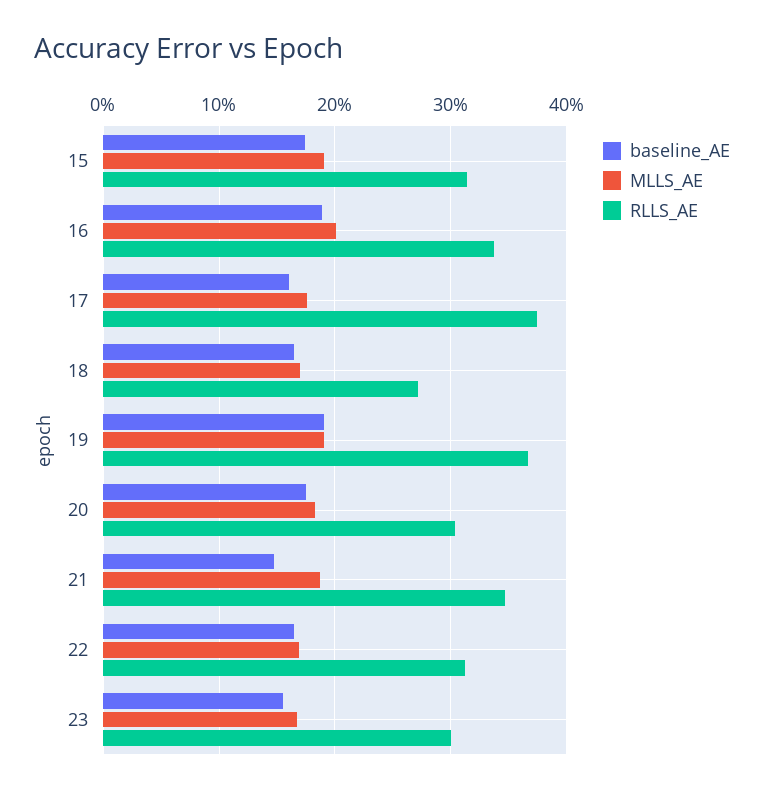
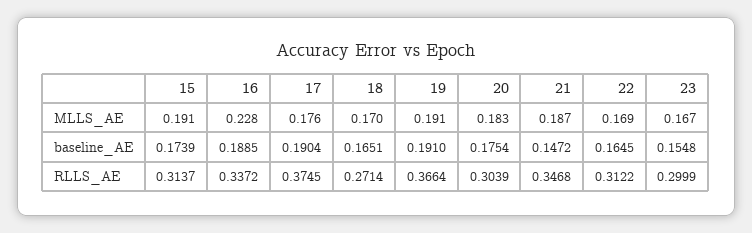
  {
    "baseline_AE": {
      "15": 0.1739,
      "16": 0.1885,
-     "17": 0.16,
+     "17": 0.1904,
      "18": 0.1651,
      "19": 0.191,
      "20": 0.1754,
      "21": 0.1472,
      "22": 0.1645,
      "23": 0.1548
    },
    "MLLS_AE": {
      "15": 0.191,
-     "16": 0.2,
+     "16": 0.228,
      "17": 0.176,
      "18": 0.17,
      "19": 0.191,
      "20": 0.183,
      "21": 0.187,
      "22": 0.169,
      "23": 0.167
    },
    "RLLS_AE": {
      "15": 0.3137,
      "16": 0.3372,
      "17": 0.3745,
      "18": 0.2714,
      "19": 0.3664,
      "20": 0.3039,
      "21": 0.3468,
      "22": 0.3122,
      "23": 0.2999
    }
  }

